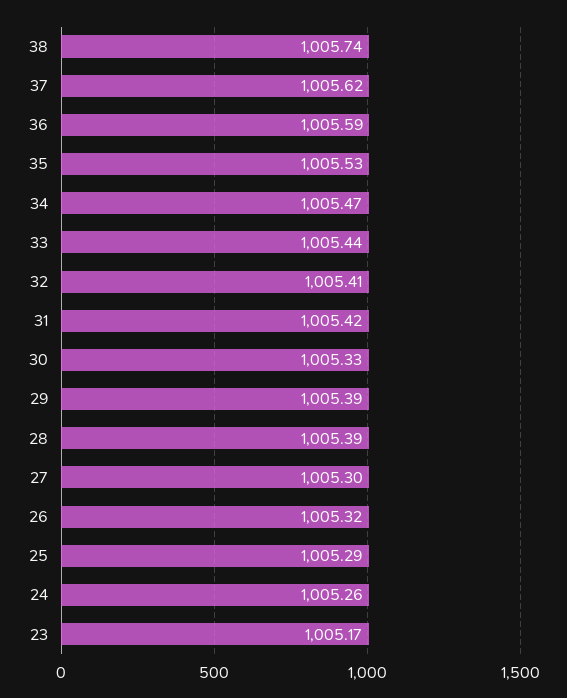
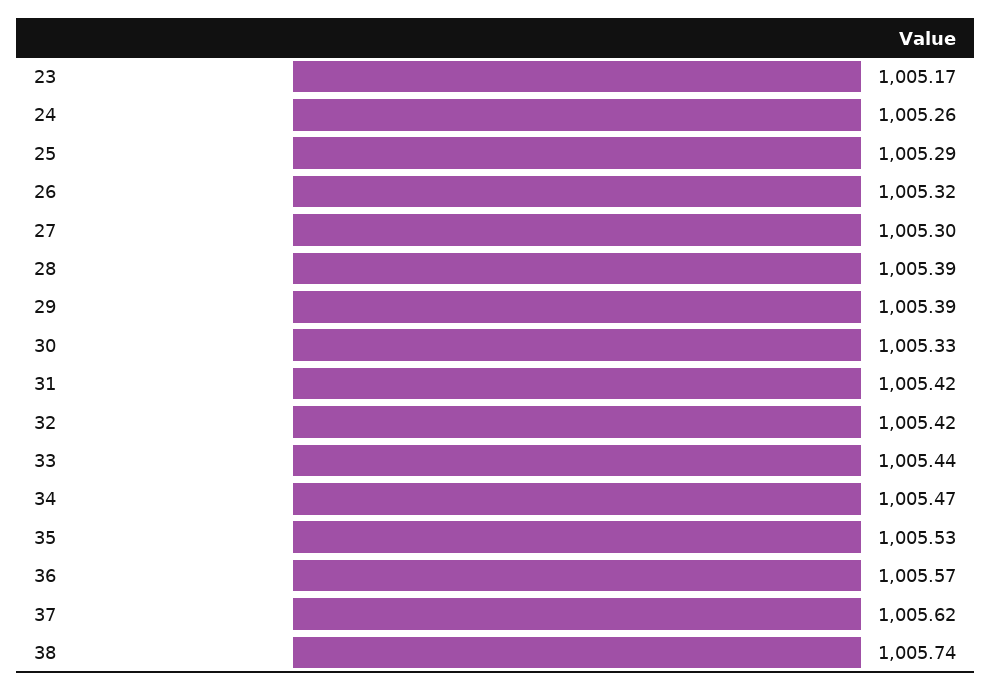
  {
    "38": 1005.74,
    "37": 1005.62,
-   "36": 1005.59,
+   "36": 1005.57,
    "35": 1005.53,
    "34": 1005.47,
    "33": 1005.44,
-   "32": 1005.41,
+   "32": 1005.42,
    "31": 1005.42,
    "30": 1005.33,
    "29": 1005.39,
    "28": 1005.39,
    "27": 1005.3,
    "26": 1005.32,
    "25": 1005.29,
    "24": 1005.26,
    "23": 1005.17
  }

